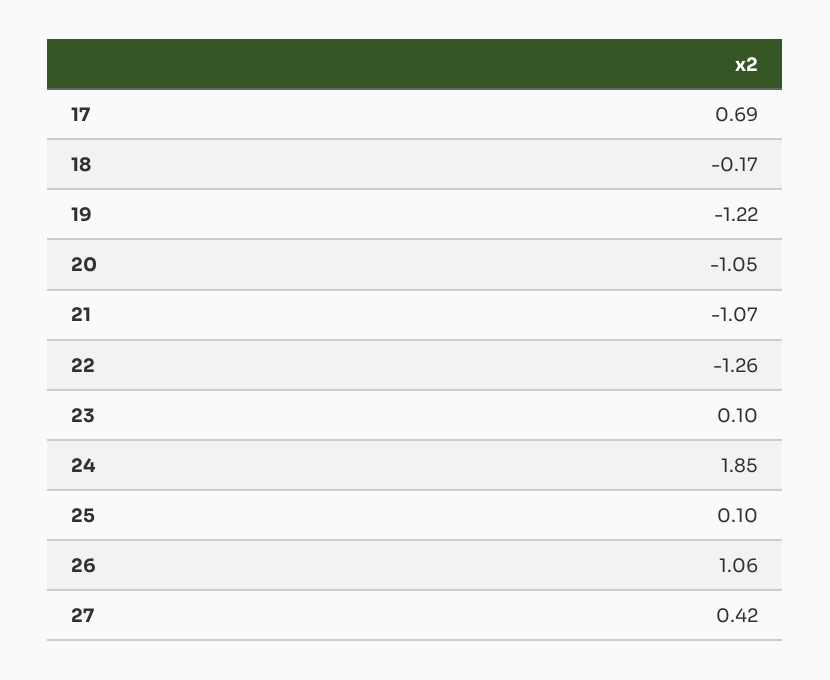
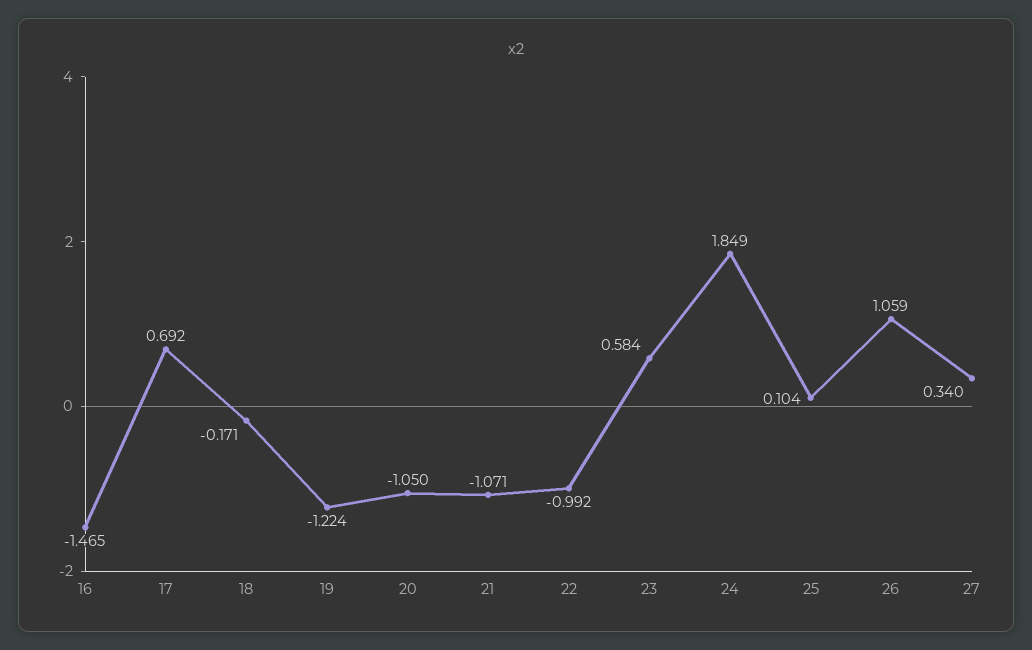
  {
    "17": 0.692,
    "18": -0.171,
    "19": -1.224,
    "20": -1.05,
    "21": -1.071,
-   "22": -1.26,
+   "22": -0.992,
-   "23": 0.1,
+   "23": 0.584,
    "24": 1.849,
    "25": 0.104,
    "26": 1.059,
-   "27": 0.42
+   "27": 0.34,
+   "16": -1.465
  }

